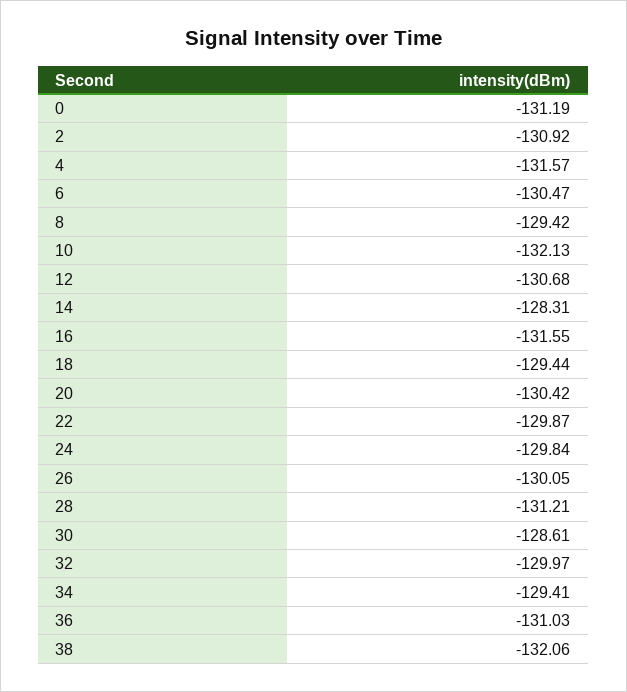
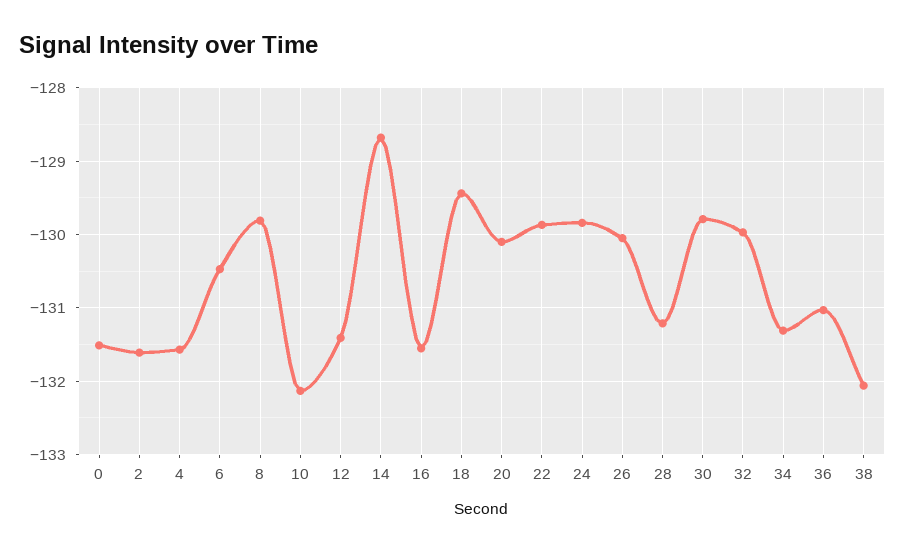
  {
-   "0": -131.19,
+   "0": -131.5,
-   "2": -130.92,
+   "2": -131.6,
    "4": -131.57,
    "6": -130.47,
-   "8": -129.42,
+   "8": -129.8,
    "10": -132.13,
-   "12": -130.68,
+   "12": -131.4,
-   "14": -128.31,
+   "14": -128.7,
    "16": -131.55,
    "18": -129.44,
-   "20": -130.42,
+   "20": -130.1,
    "22": -129.87,
    "24": -129.84,
    "26": -130.05,
    "28": -131.21,
-   "30": -128.61,
+   "30": -129.8,
    "32": -129.97,
-   "34": -129.41,
+   "34": -131.3,
    "36": -131.03,
    "38": -132.06
  }

